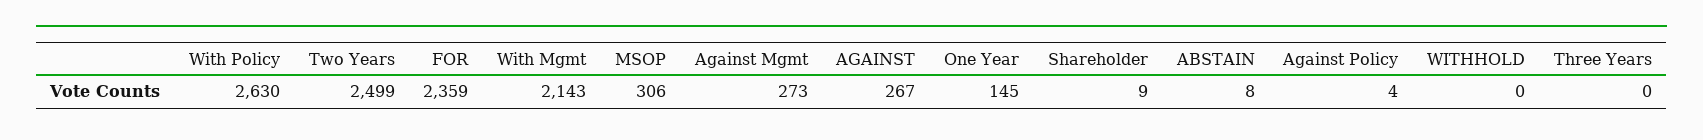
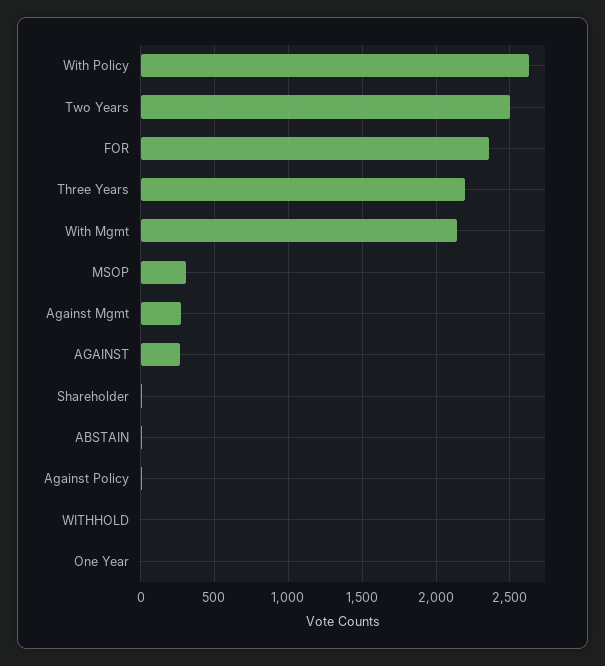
  {
    "With Policy": 2630,
    "Two Years": 2499,
    "FOR": 2359,
    "With Mgmt": 2143,
    "MSOP": 306,
    "Against Mgmt": 273,
    "AGAINST": 267,
-   "One Year": 145,
+   "One Year": 0,
    "Shareholder": 9,
    "ABSTAIN": 8,
    "Against Policy": 4,
    "WITHHOLD": 0,
-   "Three Years": 0
+   "Three Years": 2200
  }

